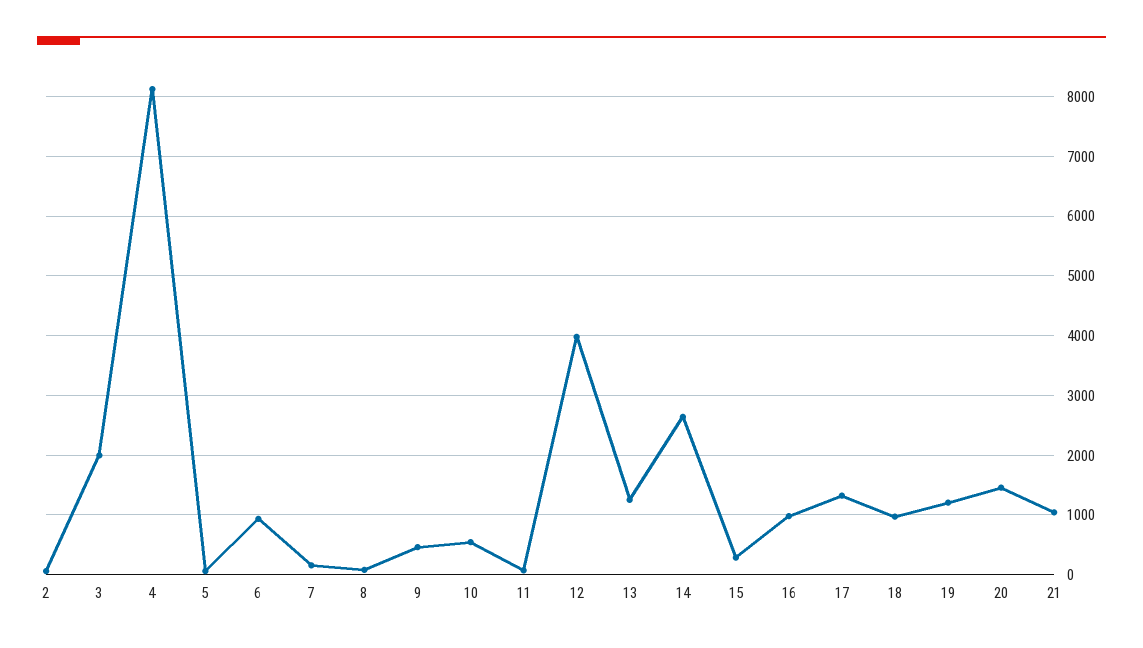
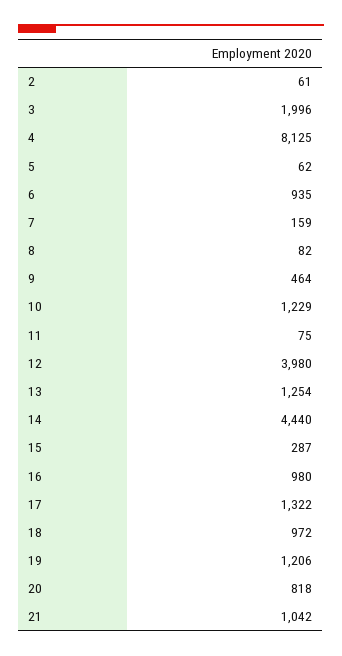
  {
    "2": 61,
    "3": 1996,
    "4": 8125,
    "5": 62,
    "6": 935,
    "7": 159,
    "8": 82,
    "9": 464,
-   "10": 600,
+   "10": 1229,
    "11": 75,
    "12": 3980,
    "13": 1254,
-   "14": 2600,
+   "14": 4440,
    "15": 287,
    "16": 980,
    "17": 1322,
    "18": 972,
    "19": 1206,
-   "20": 1400,
+   "20": 818,
    "21": 1042
  }

